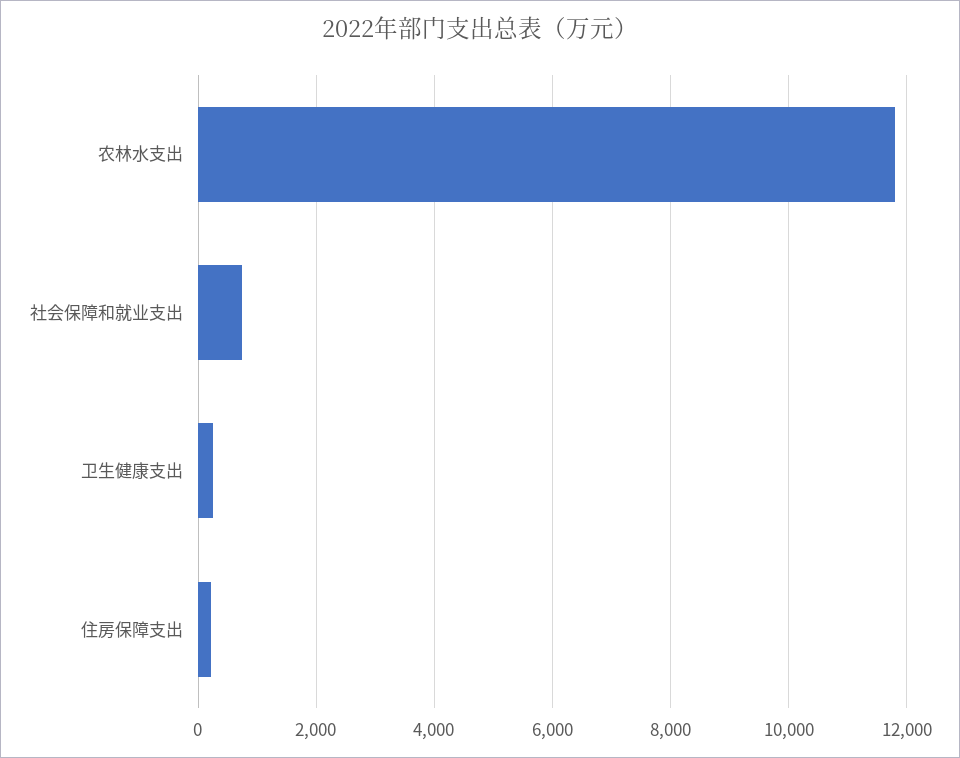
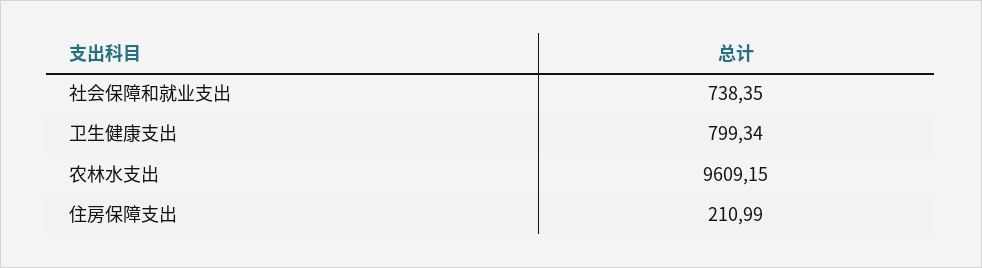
  {
-   "农林水支出": 11800,
+   "农林水支出": 9609.15,
    "社会保障和就业支出": 738.35,
-   "卫生健康支出": 200,
+   "卫生健康支出": 799.34,
    "住房保障支出": 210.99
  }

